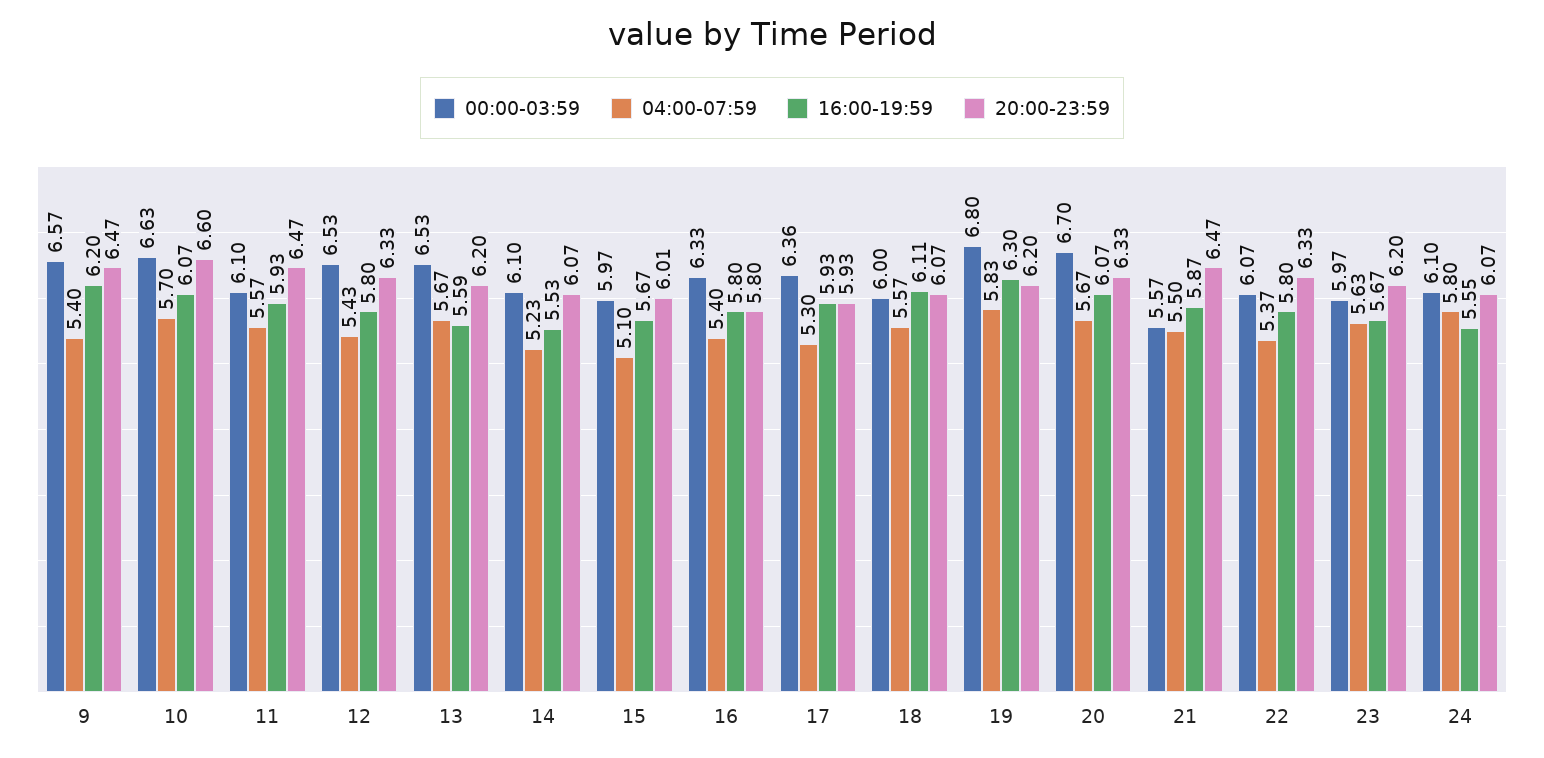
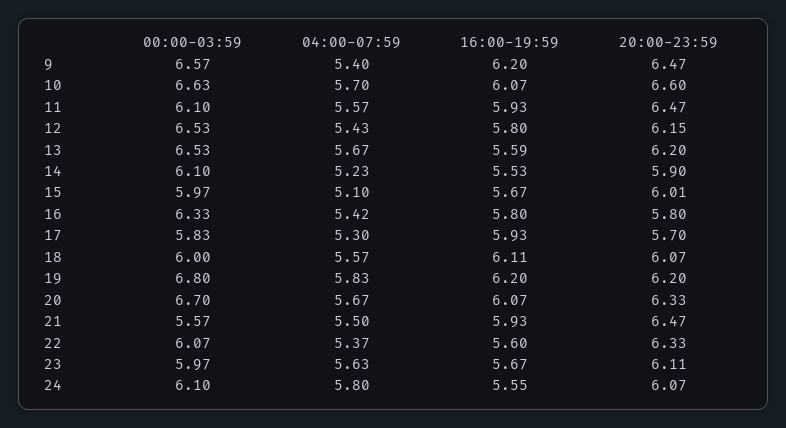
  {
    "00:00-03:59": {
      "9": 6.57,
      "10": 6.63,
      "11": 6.1,
      "12": 6.53,
      "13": 6.53,
      "14": 6.1,
      "15": 5.97,
      "16": 6.33,
-     "17": 6.36,
+     "17": 5.83,
      "18": 6,
      "19": 6.8,
      "20": 6.7,
      "21": 5.57,
      "22": 6.07,
      "23": 5.97,
      "24": 6.1
    },
    "04:00-07:59": {
      "9": 5.4,
      "10": 5.7,
      "11": 5.57,
      "12": 5.43,
      "13": 5.67,
      "14": 5.23,
      "15": 5.1,
-     "16": 5.4,
+     "16": 5.42,
      "17": 5.3,
      "18": 5.57,
      "19": 5.83,
      "20": 5.67,
      "21": 5.5,
      "22": 5.37,
      "23": 5.63,
      "24": 5.8
    },
    "16:00-19:59": {
      "9": 6.2,
      "10": 6.07,
      "11": 5.93,
      "12": 5.8,
      "13": 5.59,
      "14": 5.53,
      "15": 5.67,
      "16": 5.8,
      "17": 5.93,
      "18": 6.11,
-     "19": 6.3,
+     "19": 6.2,
      "20": 6.07,
-     "21": 5.87,
+     "21": 5.93,
-     "22": 5.8,
+     "22": 5.6,
      "23": 5.67,
      "24": 5.55
    },
    "20:00-23:59": {
      "9": 6.47,
      "10": 6.6,
      "11": 6.47,
-     "12": 6.33,
+     "12": 6.15,
      "13": 6.2,
-     "14": 6.07,
+     "14": 5.9,
      "15": 6.01,
      "16": 5.8,
-     "17": 5.93,
+     "17": 5.7,
      "18": 6.07,
      "19": 6.2,
      "20": 6.33,
      "21": 6.47,
      "22": 6.33,
-     "23": 6.2,
+     "23": 6.11,
      "24": 6.07
    }
  }

